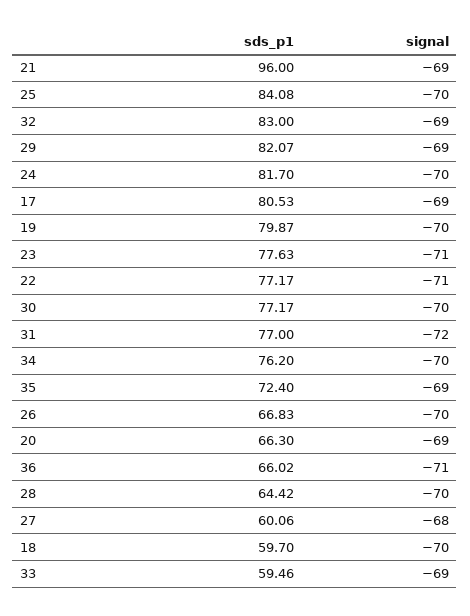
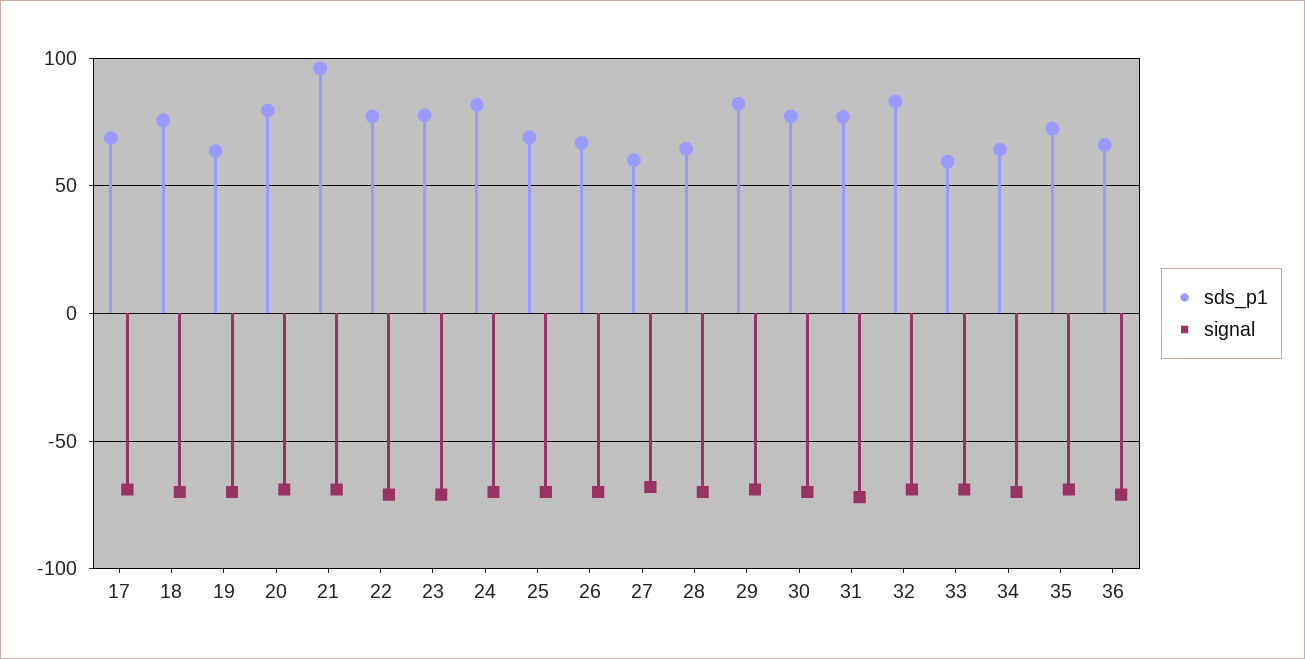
  {
    "sds_p1": {
      "21": 96,
-     "25": 84.08,
+     "25": 70,
      "32": 83,
      "29": 82.07,
      "24": 81.7,
-     "17": 80.53,
+     "17": 70,
-     "19": 79.87,
+     "19": 65,
      "23": 77.63,
      "22": 77.17,
      "30": 77.17,
      "31": 77,
-     "34": 76.2,
+     "34": 65,
      "35": 72.4,
      "26": 66.83,
-     "20": 66.3,
+     "20": 80,
      "36": 66.02,
      "28": 64.42,
      "27": 60.06,
-     "18": 59.7,
+     "18": 75,
      "33": 59.46
    },
    "signal": {
      "21": -69,
      "25": -70,
      "32": -69,
      "29": -69,
      "24": -70,
      "17": -69,
      "19": -70,
      "23": -71,
      "22": -71,
      "30": -70,
      "31": -72,
      "34": -70,
      "35": -69,
      "26": -70,
      "20": -69,
      "36": -71,
      "28": -70,
      "27": -68,
      "18": -70,
      "33": -69
    }
  }

